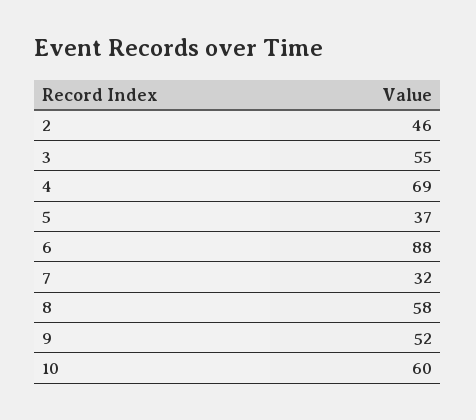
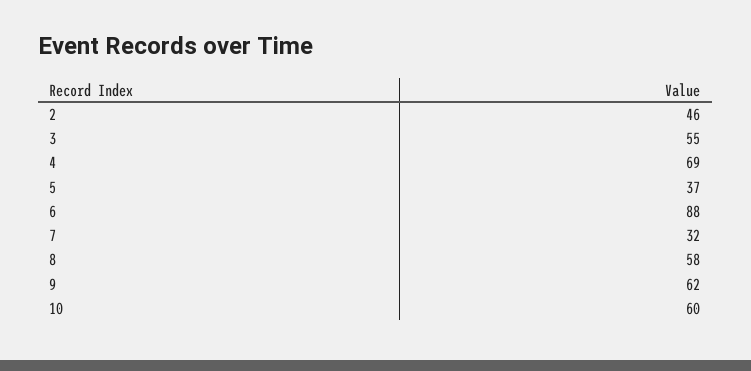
  {
    "2": 46,
    "3": 55,
    "4": 69,
    "5": 37,
    "6": 88,
    "7": 32,
    "8": 58,
-   "9": 52,
+   "9": 62,
    "10": 60
  }

